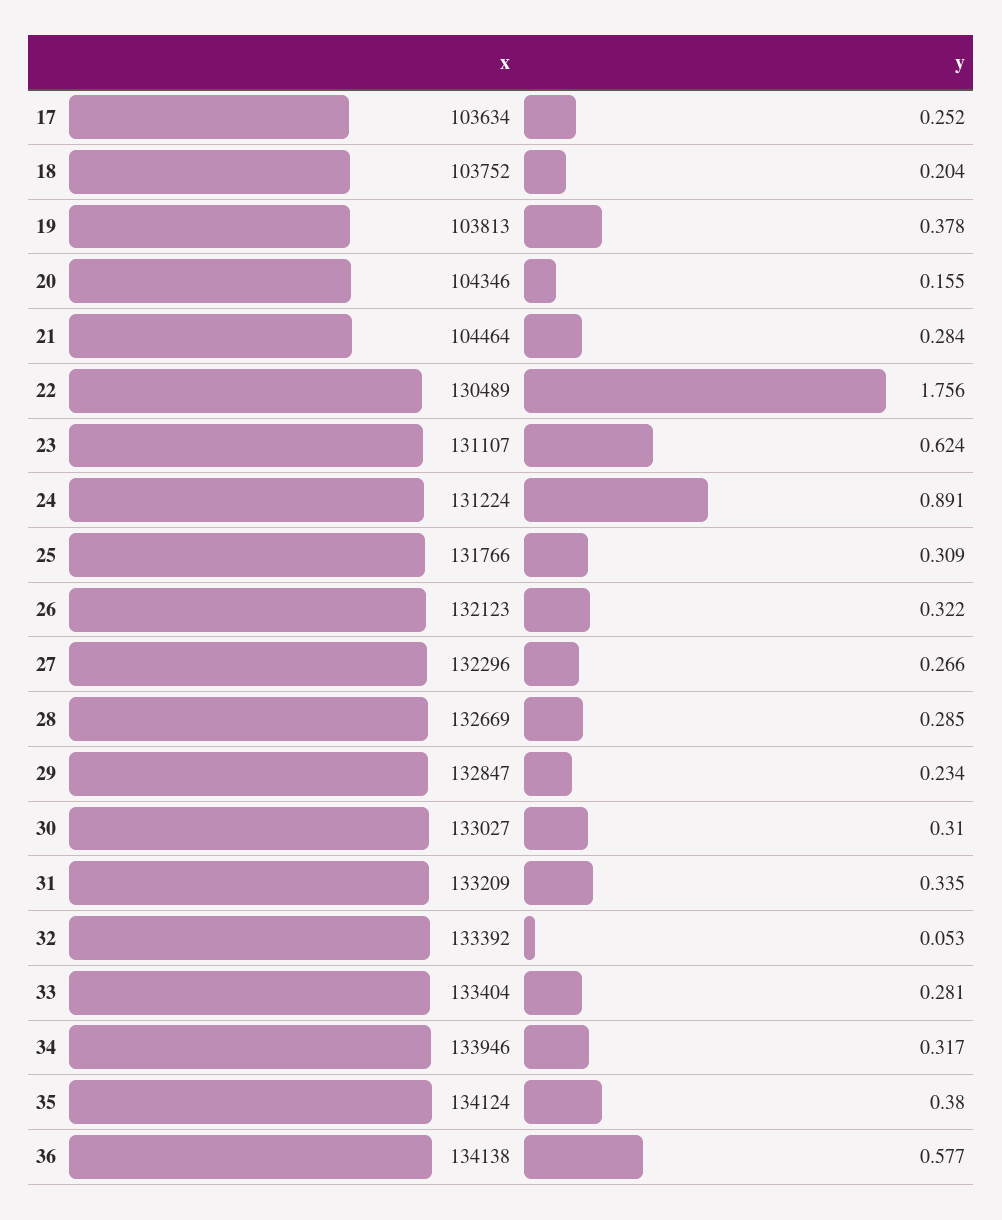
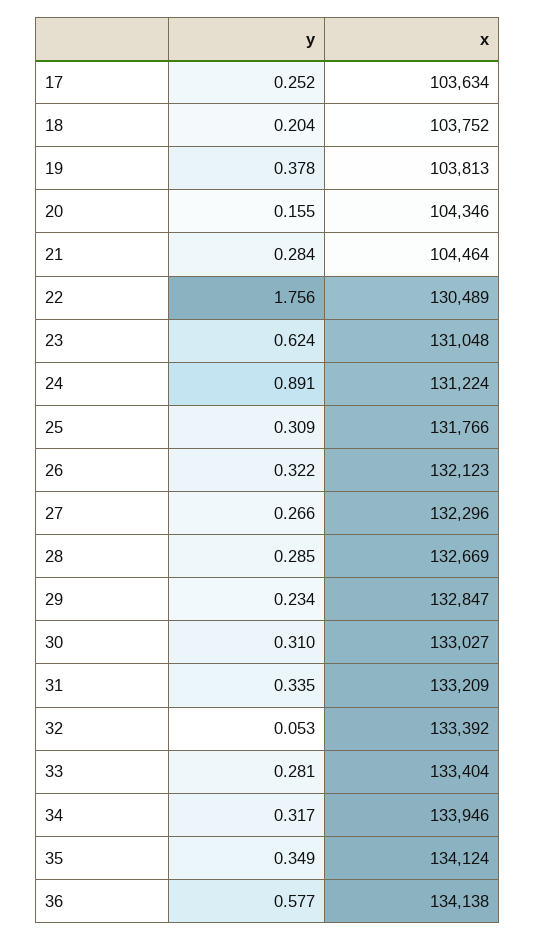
  {
    "x": {
      "17": 103634,
      "18": 103752,
      "19": 103813,
      "20": 104346,
      "21": 104464,
      "22": 130489,
-     "23": 131107,
+     "23": 131048,
      "24": 131224,
      "25": 131766,
      "26": 132123,
      "27": 132296,
      "28": 132669,
      "29": 132847,
      "30": 133027,
      "31": 133209,
      "32": 133392,
      "33": 133404,
      "34": 133946,
      "35": 134124,
      "36": 134138
    },
    "y": {
      "17": 0.252,
      "18": 0.204,
      "19": 0.378,
      "20": 0.155,
      "21": 0.284,
      "22": 1.756,
      "23": 0.624,
      "24": 0.891,
      "25": 0.309,
      "26": 0.322,
      "27": 0.266,
      "28": 0.285,
      "29": 0.234,
      "30": 0.31,
      "31": 0.335,
      "32": 0.053,
      "33": 0.281,
      "34": 0.317,
-     "35": 0.38,
+     "35": 0.349,
      "36": 0.577
    }
  }

